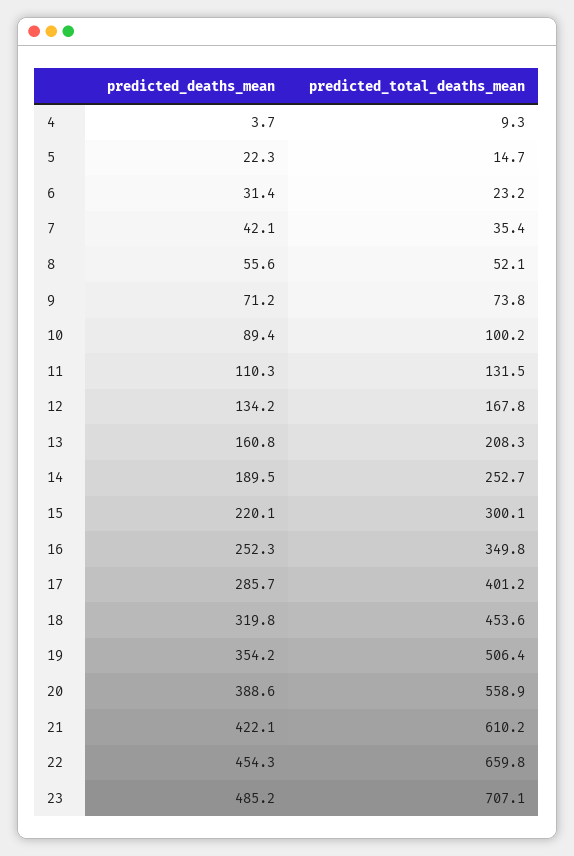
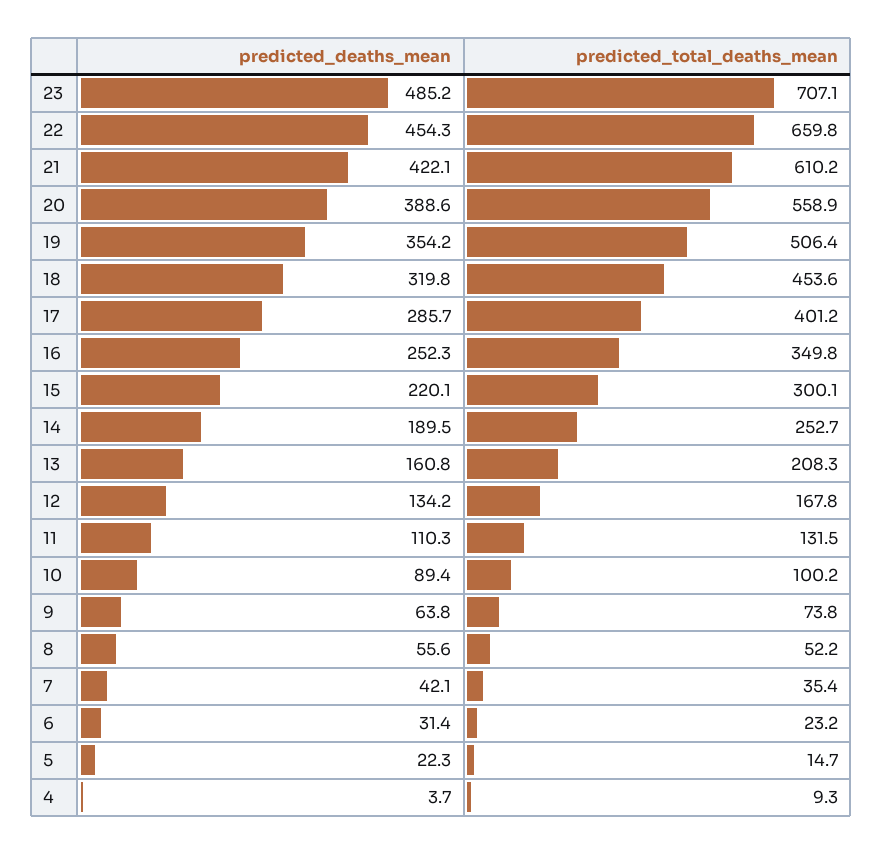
  {
    "predicted_deaths_mean": {
      "4": 3.7,
      "5": 22.3,
      "6": 31.4,
      "7": 42.1,
      "8": 55.6,
-     "9": 71.2,
+     "9": 63.8,
      "10": 89.4,
      "11": 110.3,
      "12": 134.2,
      "13": 160.8,
      "14": 189.5,
      "15": 220.1,
      "16": 252.3,
      "17": 285.7,
      "18": 319.8,
      "19": 354.2,
      "20": 388.6,
      "21": 422.1,
      "22": 454.3,
      "23": 485.2
    },
    "predicted_total_deaths_mean": {
      "4": 9.3,
      "5": 14.7,
      "6": 23.2,
      "7": 35.4,
-     "8": 52.1,
+     "8": 52.2,
      "9": 73.8,
      "10": 100.2,
      "11": 131.5,
      "12": 167.8,
      "13": 208.3,
      "14": 252.7,
      "15": 300.1,
      "16": 349.8,
      "17": 401.2,
      "18": 453.6,
      "19": 506.4,
      "20": 558.9,
      "21": 610.2,
      "22": 659.8,
      "23": 707.1
    }
  }

